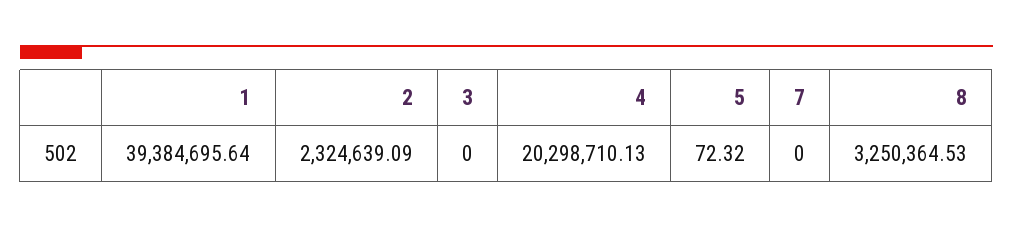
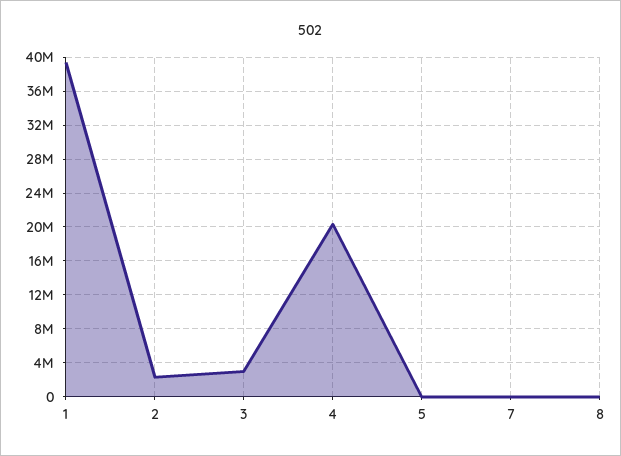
  {
    "1": 39384695.64,
    "2": 2324639.09,
-   "3": 0,
+   "3": 3000000,
    "4": 20298710.13,
    "5": 72.32,
    "7": 0,
-   "8": 3250364.53
+   "8": 0
  }

